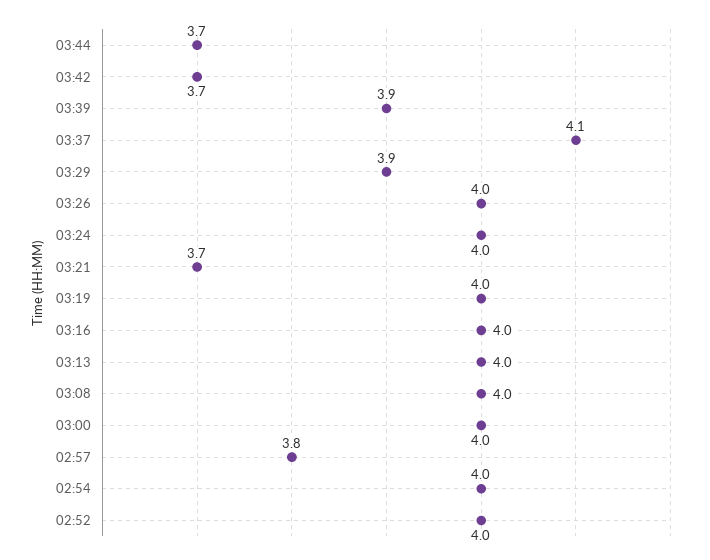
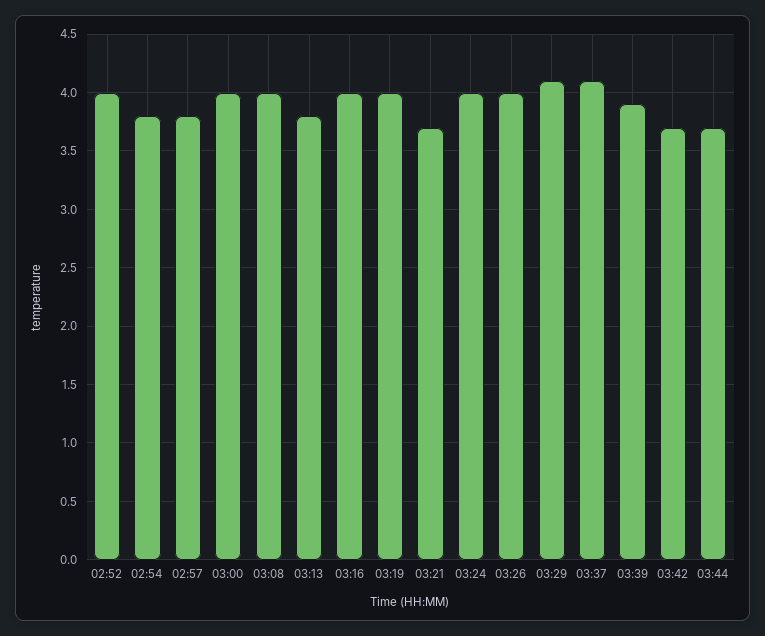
  {
    "03:44": 3.7,
    "03:42": 3.7,
    "03:39": 3.9,
    "03:37": 4.1,
-   "03:29": 3.9,
+   "03:29": 4.1,
    "03:26": 4,
    "03:24": 4,
    "03:21": 3.7,
    "03:19": 4,
    "03:16": 4,
-   "03:13": 4,
+   "03:13": 3.8,
    "03:08": 4,
    "03:00": 4,
    "02:57": 3.8,
-   "02:54": 4,
+   "02:54": 3.8,
    "02:52": 4
  }

